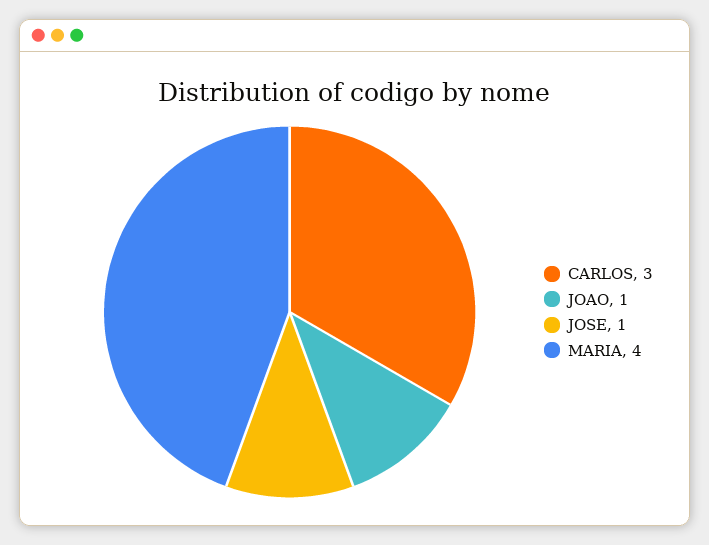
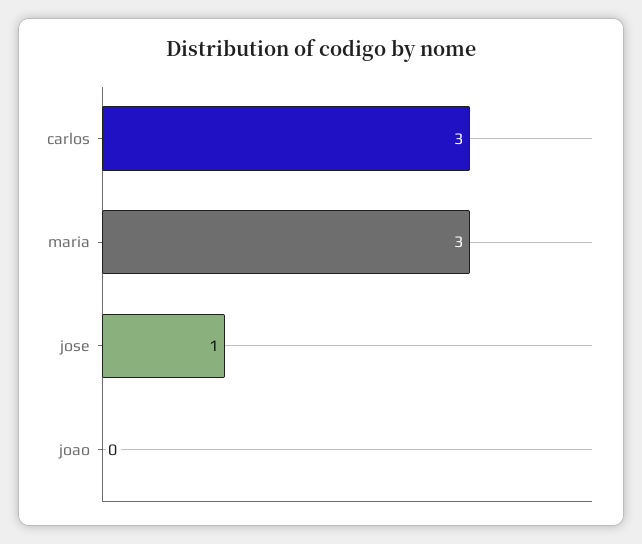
  {
    "CARLOS": 3,
-   "JOAO": 1,
+   "JOAO": 0,
    "JOSE": 1,
-   "MARIA": 4
+   "MARIA": 3
  }

